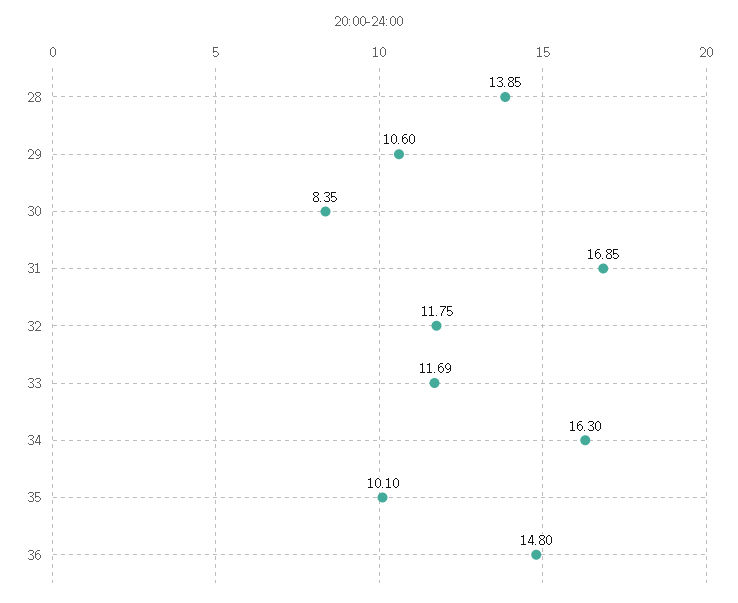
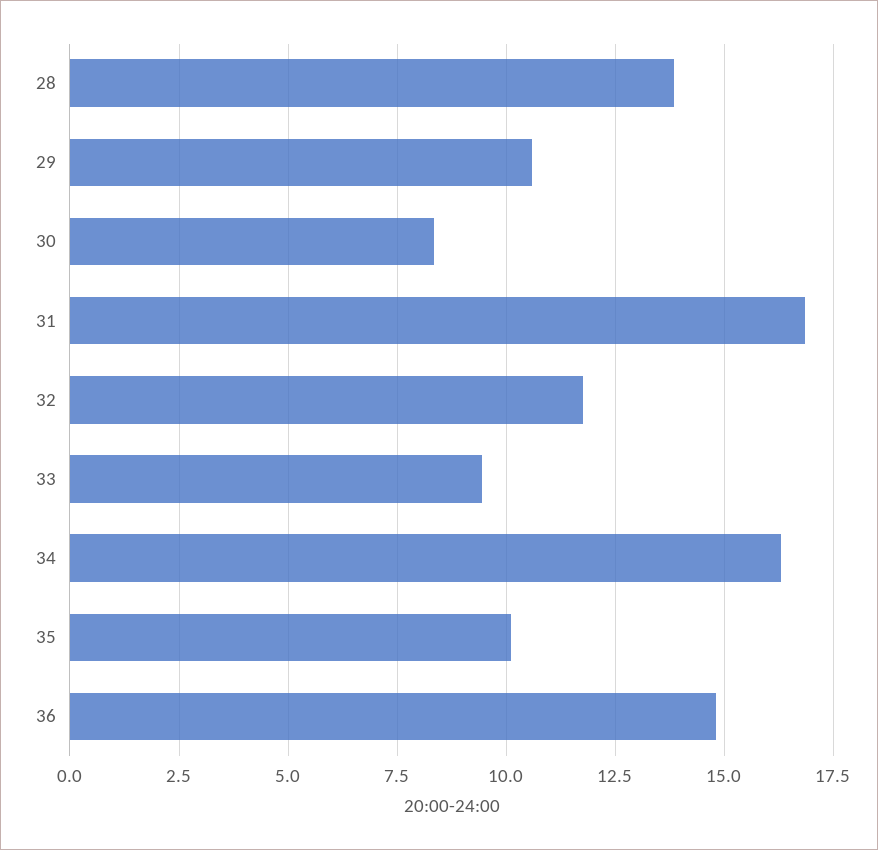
  {
    "28": 13.85,
    "29": 10.6,
    "30": 8.35,
    "31": 16.85,
    "32": 11.75,
-   "33": 11.69,
+   "33": 9.5,
    "34": 16.3,
    "35": 10.1,
    "36": 14.8
  }

